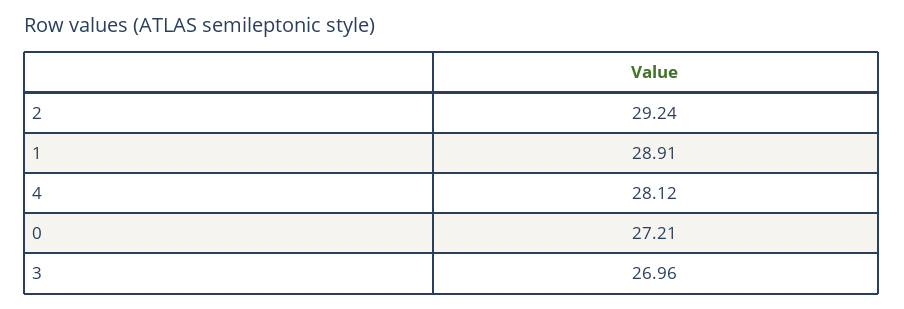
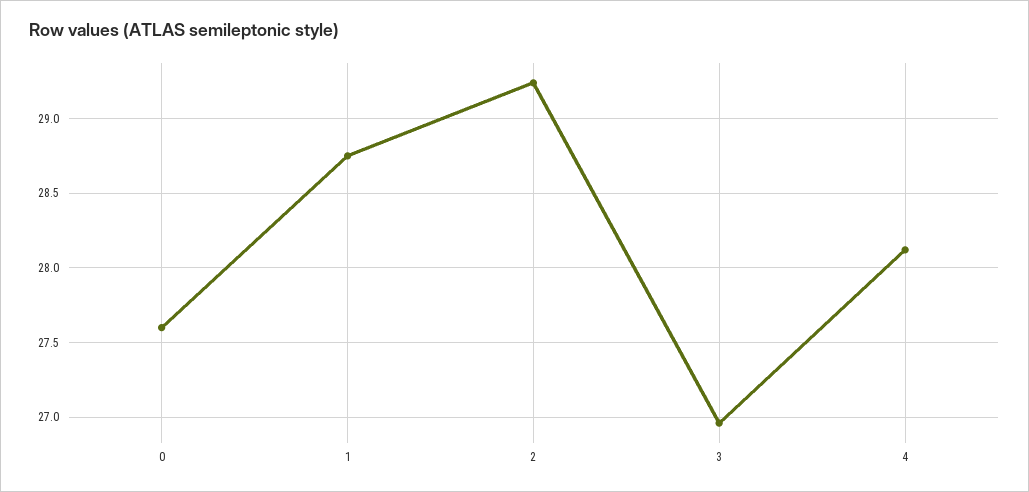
  {
    "2": 29.24,
-   "1": 28.91,
+   "1": 28.75,
    "4": 28.12,
-   "0": 27.21,
+   "0": 27.6,
    "3": 26.96
  }

